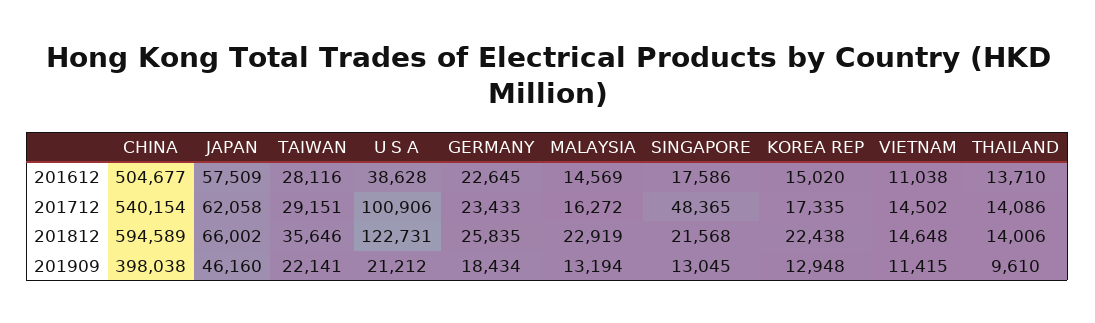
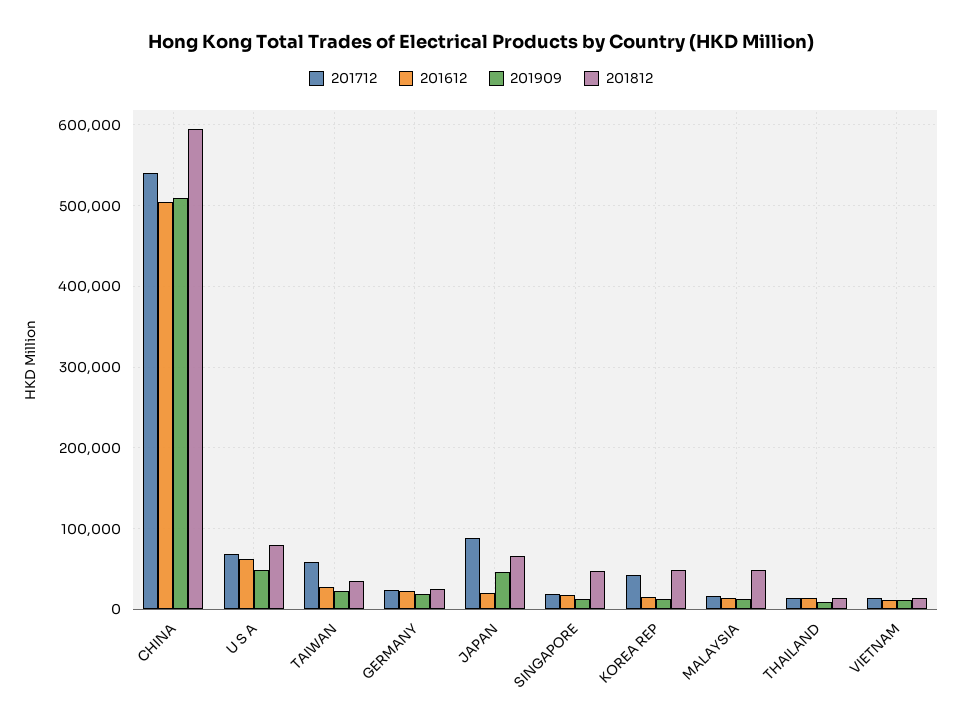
  {
    "201612": {
      "CHINA": 504677,
-     "JAPAN": 57509,
+     "JAPAN": 20000,
      "TAIWAN": 28116,
-     "U S A": 38628,
+     "U S A": 60000,
      "GERMANY": 22645,
      "MALAYSIA": 14569,
      "SINGAPORE": 17586,
      "KOREA REP": 15020,
      "VIETNAM": 11038,
      "THAILAND": 13710
    },
    "201712": {
      "CHINA": 540154,
-     "JAPAN": 62058,
+     "JAPAN": 90000,
-     "TAIWAN": 29151,
+     "TAIWAN": 60000,
-     "U S A": 100906,
+     "U S A": 70000,
      "GERMANY": 23433,
      "MALAYSIA": 16272,
-     "SINGAPORE": 48365,
+     "SINGAPORE": 20000,
-     "KOREA REP": 17335,
+     "KOREA REP": 40000,
      "VIETNAM": 14502,
      "THAILAND": 14086
    },
    "201812": {
      "CHINA": 594589,
      "JAPAN": 66002,
      "TAIWAN": 35646,
-     "U S A": 122731,
+     "U S A": 80000,
      "GERMANY": 25835,
-     "MALAYSIA": 22919,
+     "MALAYSIA": 50000,
-     "SINGAPORE": 21568,
+     "SINGAPORE": 50000,
-     "KOREA REP": 22438,
+     "KOREA REP": 50000,
      "VIETNAM": 14648,
      "THAILAND": 14006
    },
    "201909": {
-     "CHINA": 398038,
+     "CHINA": 510000,
      "JAPAN": 46160,
      "TAIWAN": 22141,
-     "U S A": 21212,
+     "U S A": 50000,
      "GERMANY": 18434,
      "MALAYSIA": 13194,
      "SINGAPORE": 13045,
      "KOREA REP": 12948,
      "VIETNAM": 11415,
      "THAILAND": 9610
    }
  }

